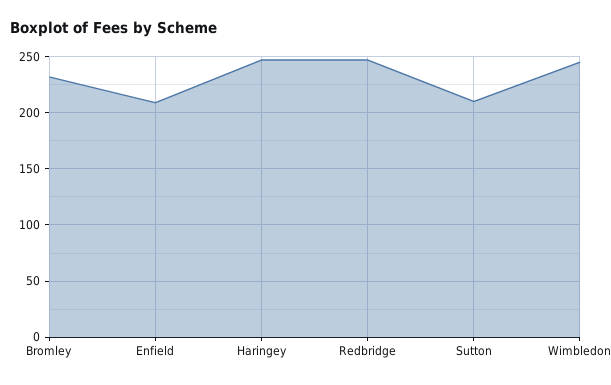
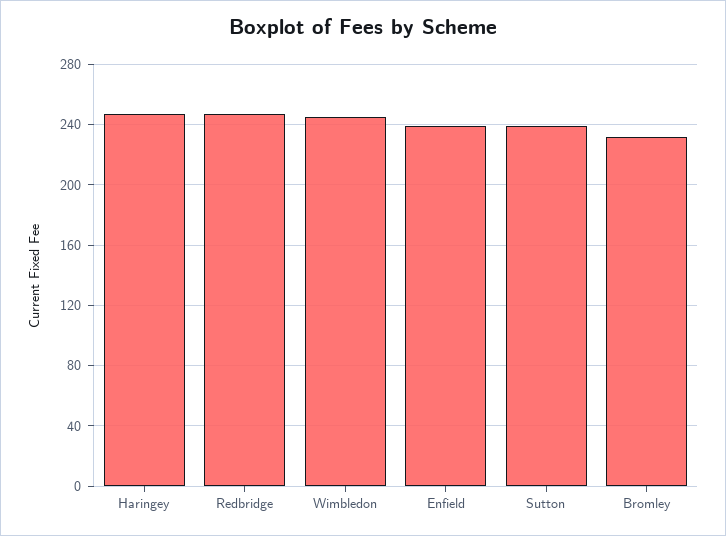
  {
    "Bromley": 230,
-   "Enfield": 210,
+   "Enfield": 240,
    "Haringey": 245,
    "Redbridge": 245,
-   "Sutton": 210,
+   "Sutton": 240,
    "Wimbledon": 245
  }

